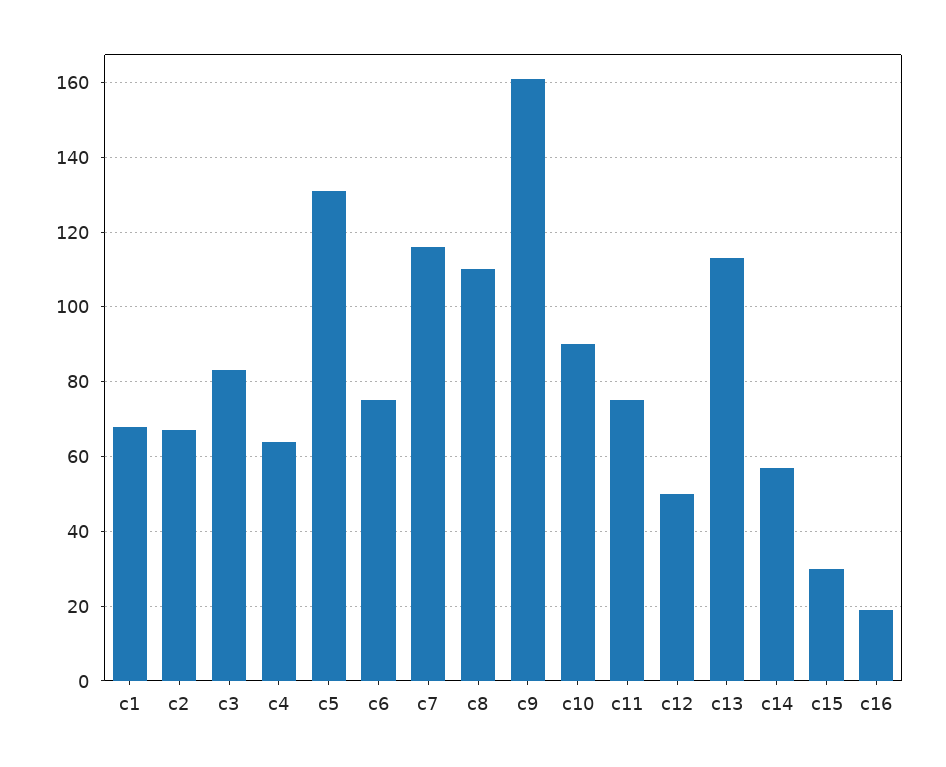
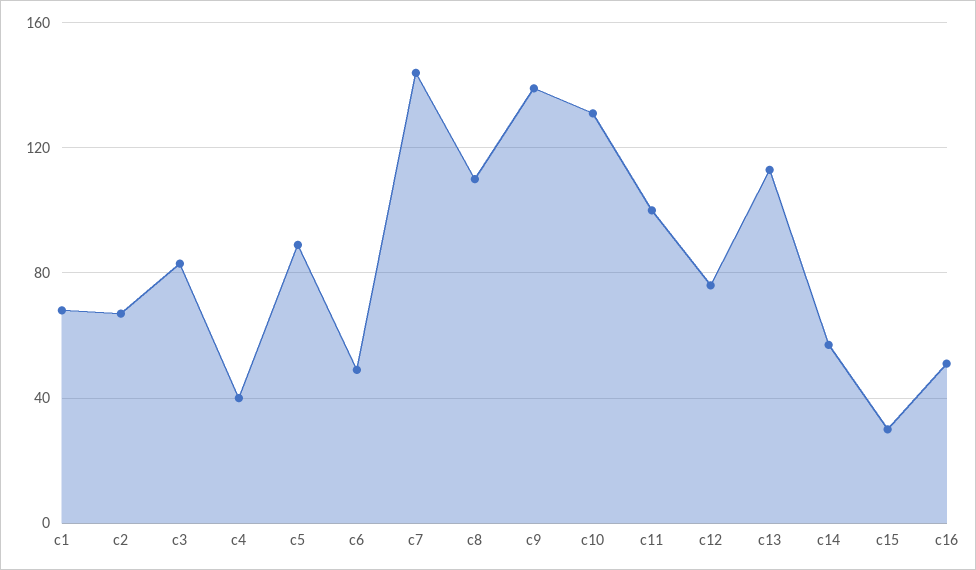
  {
    "c1": 70,
    "c2": 65,
    "c3": 85,
-   "c4": 65,
+   "c4": 40,
-   "c5": 130,
+   "c5": 90,
-   "c6": 75,
+   "c6": 50,
-   "c7": 115,
+   "c7": 145,
    "c8": 110,
-   "c9": 160,
+   "c9": 140,
-   "c10": 90,
+   "c10": 130,
-   "c11": 75,
+   "c11": 100,
-   "c12": 50,
+   "c12": 75,
    "c13": 115,
    "c14": 55,
    "c15": 30,
-   "c16": 20
+   "c16": 50
  }

